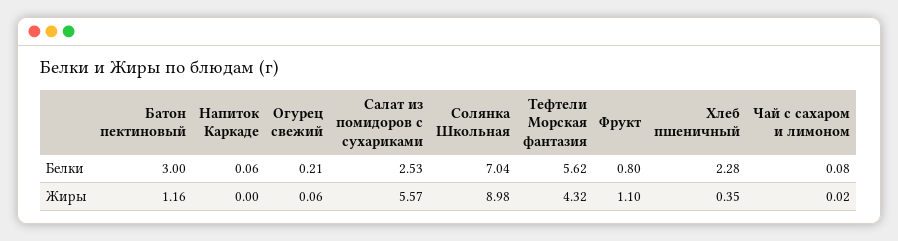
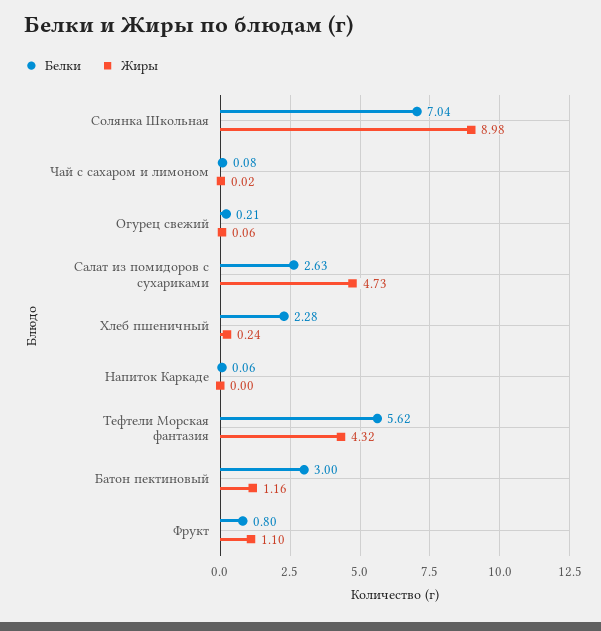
  {
    "Белки": {
      "Батон пектиновый": 3,
      "Напиток Каркаде": 0.06,
      "Огурец свежий": 0.21,
-     "Салат из помидоров с сухариками": 2.53,
+     "Салат из помидоров с сухариками": 2.63,
      "Солянка Школьная": 7.04,
      "Тефтели Морская фантазия": 5.62,
      "Фрукт": 0.8,
      "Хлеб пшеничный": 2.28,
      "Чай с сахаром и лимоном": 0.08
    },
    "Жиры": {
      "Батон пектиновый": 1.16,
      "Напиток Каркаде": 0,
      "Огурец свежий": 0.06,
-     "Салат из помидоров с сухариками": 5.57,
+     "Салат из помидоров с сухариками": 4.73,
      "Солянка Школьная": 8.98,
      "Тефтели Морская фантазия": 4.32,
      "Фрукт": 1.1,
-     "Хлеб пшеничный": 0.35,
+     "Хлеб пшеничный": 0.24,
      "Чай с сахаром и лимоном": 0.02
    }
  }

